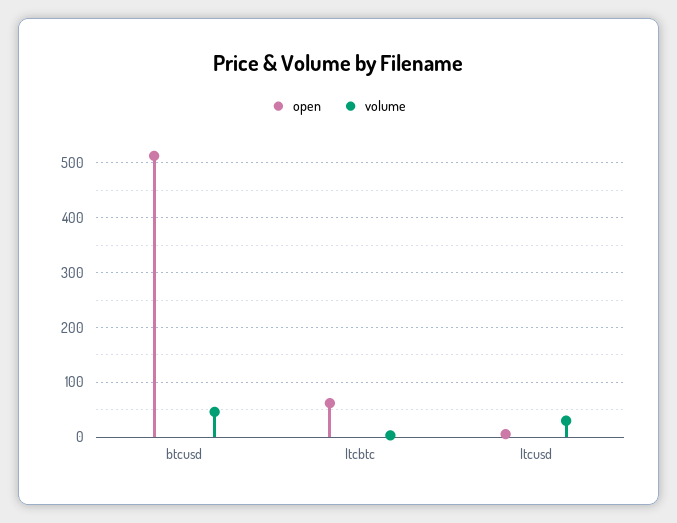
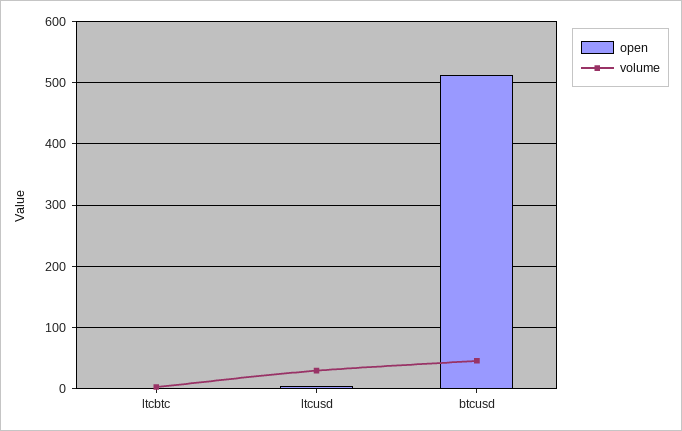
  {
    "open": {
      "btcusd": 510,
-     "ltcbtc": 60,
+     "ltcbtc": 0,
      "ltcusd": 10
    },
    "volume": {
      "btcusd": 50,
      "ltcbtc": 0,
      "ltcusd": 30
    }
  }

